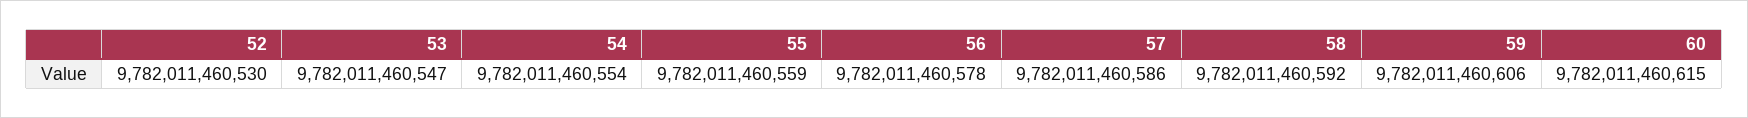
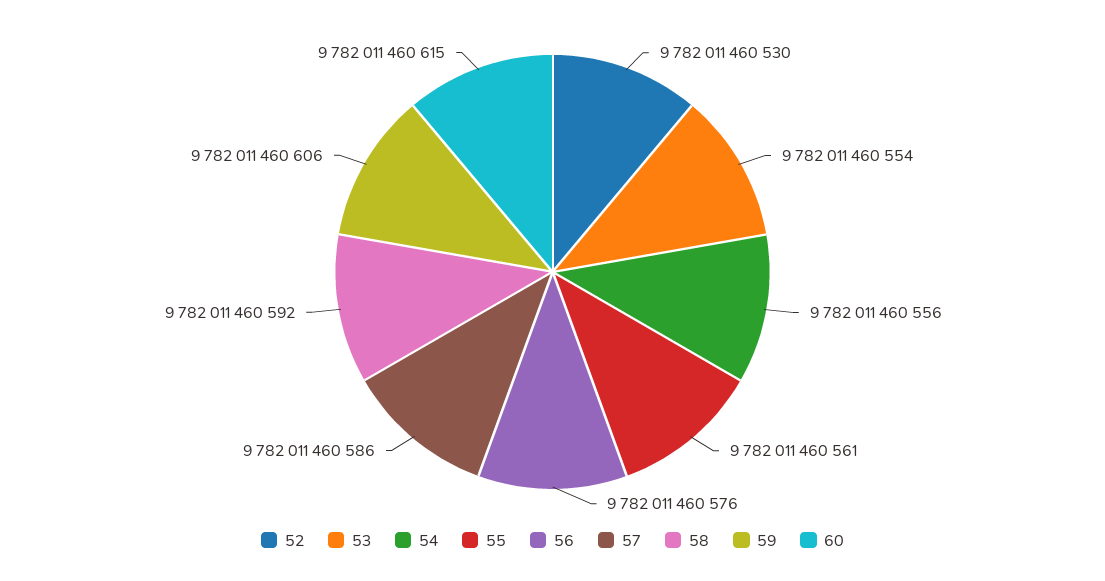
  {
    "52": 9782011460530,
-   "53": 9782011460547,
+   "53": 9782011460554,
-   "54": 9782011460554,
+   "54": 9782011460556,
-   "55": 9782011460559,
+   "55": 9782011460561,
-   "56": 9782011460578,
+   "56": 9782011460576,
    "57": 9782011460586,
    "58": 9782011460592,
    "59": 9782011460606,
    "60": 9782011460615
  }

